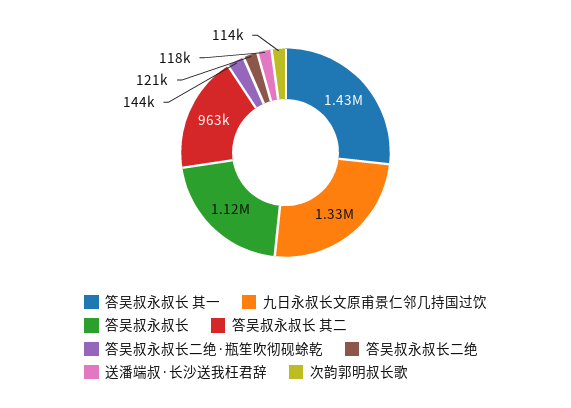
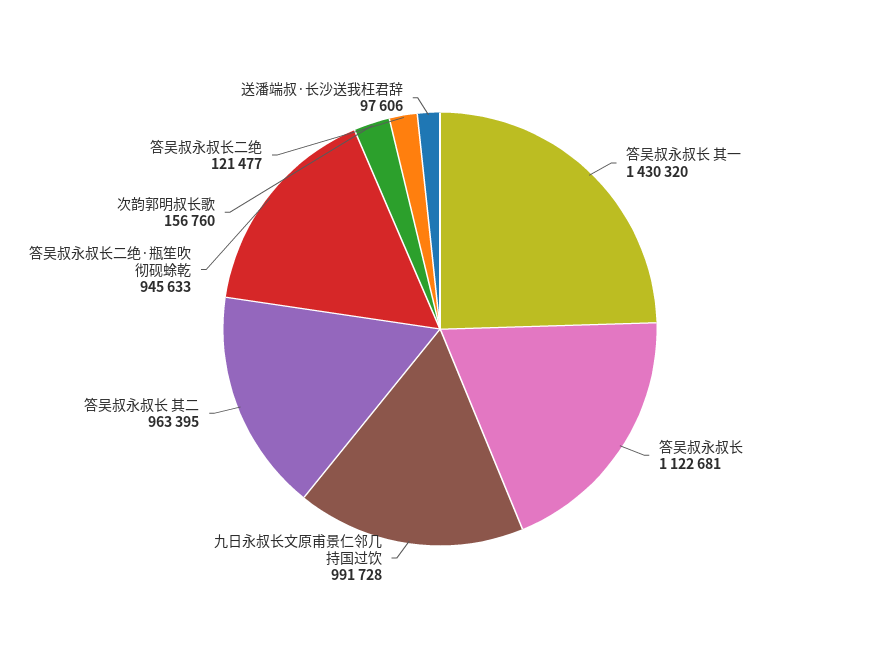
  {
    "答吴叔永叔长 其一": 1430320,
-   "九日永叔长文原甫景仁邻几持国过饮": 1330000,
+   "九日永叔长文原甫景仁邻几持国过饮": 991728,
    "答吴叔永叔长": 1122681,
    "答吴叔永叔长 其二": 963395,
-   "答吴叔永叔长二绝·瓶笙吹彻砚蜍乾": 144000,
+   "答吴叔永叔长二绝·瓶笙吹彻砚蜍乾": 945633,
    "答吴叔永叔长二绝": 121477,
-   "送潘端叔·长沙送我枉君辞": 118000,
+   "送潘端叔·长沙送我枉君辞": 97606,
-   "次韵郭明叔长歌": 114000
+   "次韵郭明叔长歌": 156760
  }

